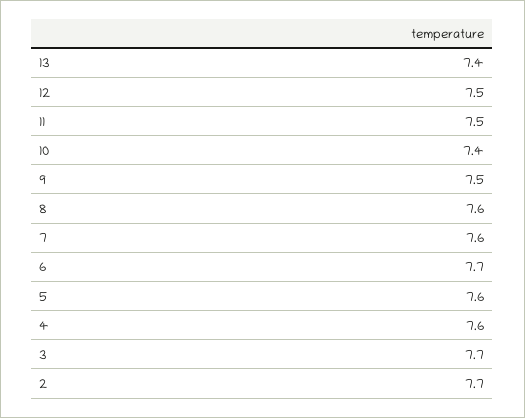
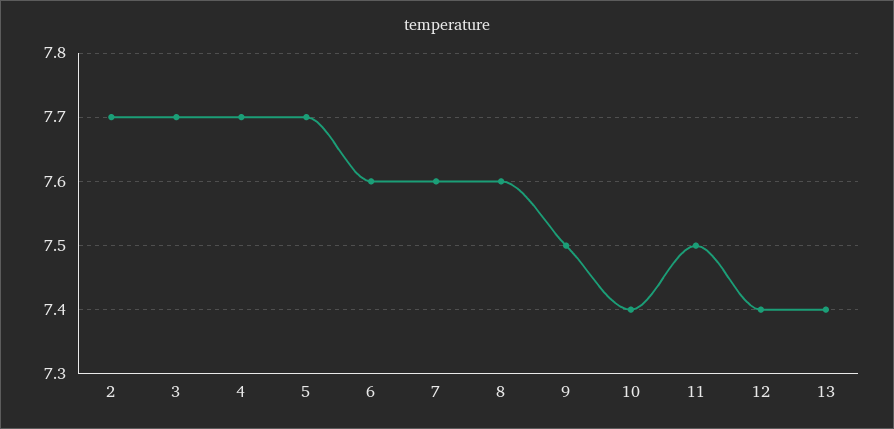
  {
    "13": 7.4,
-   "12": 7.5,
+   "12": 7.4,
    "11": 7.5,
    "10": 7.4,
    "9": 7.5,
    "8": 7.6,
    "7": 7.6,
-   "6": 7.7,
+   "6": 7.6,
-   "5": 7.6,
+   "5": 7.7,
-   "4": 7.6,
+   "4": 7.7,
    "3": 7.7,
    "2": 7.7
  }

